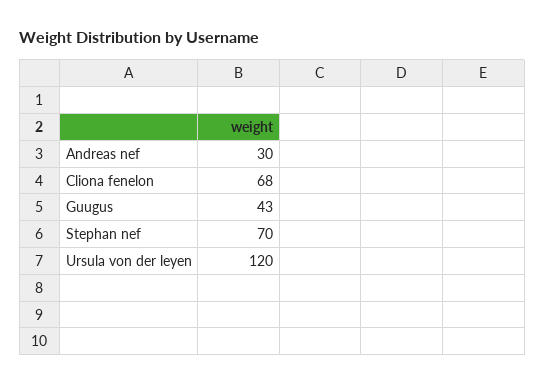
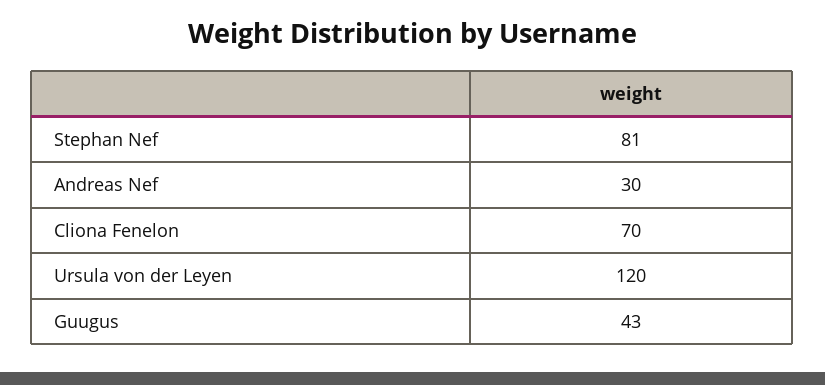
  {
    "Andreas nef": 30,
-   "Cliona fenelon": 68,
+   "Cliona fenelon": 70,
    "Guugus": 43,
-   "Stephan nef": 70,
+   "Stephan nef": 81,
    "Ursula von der leyen": 120
  }

